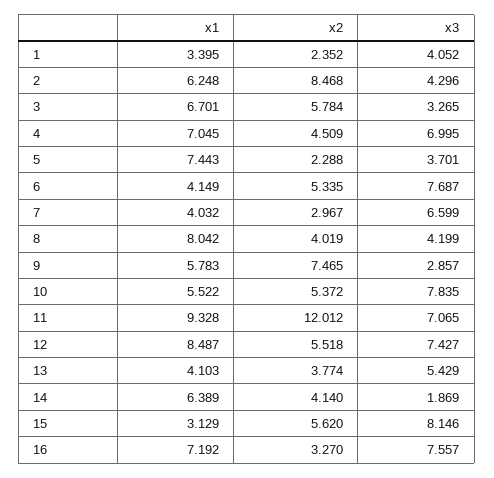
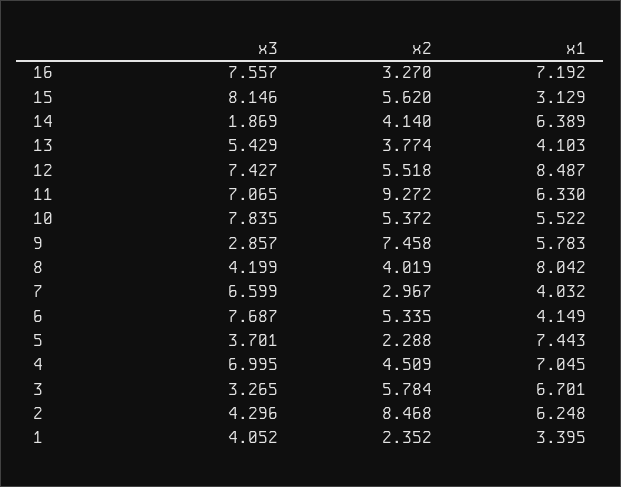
  {
    "x1": {
      "1": 3.395,
      "2": 6.248,
      "3": 6.701,
      "4": 7.045,
      "5": 7.443,
      "6": 4.149,
      "7": 4.032,
      "8": 8.042,
      "9": 5.783,
      "10": 5.522,
-     "11": 9.328,
+     "11": 6.33,
      "12": 8.487,
      "13": 4.103,
      "14": 6.389,
      "15": 3.129,
      "16": 7.192
    },
    "x2": {
      "1": 2.352,
      "2": 8.468,
      "3": 5.784,
      "4": 4.509,
      "5": 2.288,
      "6": 5.335,
      "7": 2.967,
      "8": 4.019,
-     "9": 7.465,
+     "9": 7.458,
      "10": 5.372,
-     "11": 12.012,
+     "11": 9.272,
      "12": 5.518,
      "13": 3.774,
      "14": 4.14,
      "15": 5.62,
      "16": 3.27
    },
    "x3": {
      "1": 4.052,
      "2": 4.296,
      "3": 3.265,
      "4": 6.995,
      "5": 3.701,
      "6": 7.687,
      "7": 6.599,
      "8": 4.199,
      "9": 2.857,
      "10": 7.835,
      "11": 7.065,
      "12": 7.427,
      "13": 5.429,
      "14": 1.869,
      "15": 8.146,
      "16": 7.557
    }
  }

